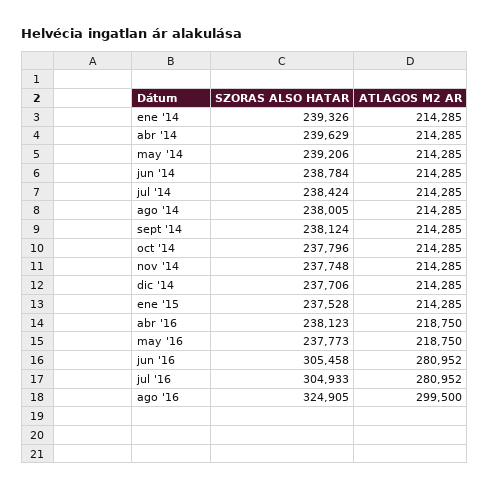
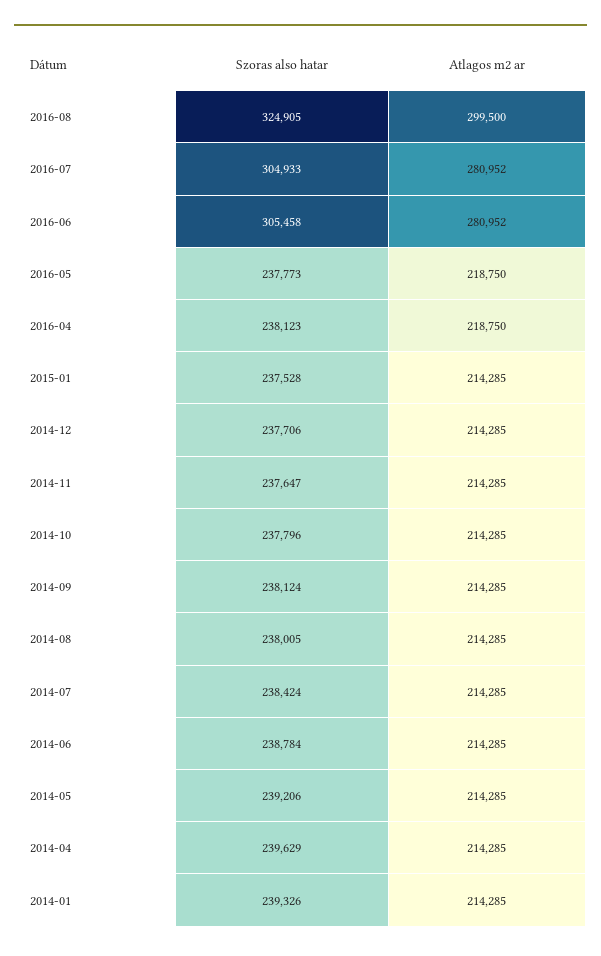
  {
    "SZORAS ALSO HATAR": {
      "ene '14": 239326,
      "abr '14": 239629,
      "may '14": 239206,
      "jun '14": 238784,
      "jul '14": 238424,
      "ago '14": 238005,
      "sept '14": 238124,
      "oct '14": 237796,
-     "nov '14": 237748,
+     "nov '14": 237647,
      "dic '14": 237706,
      "ene '15": 237528,
      "abr '16": 238123,
      "may '16": 237773,
      "jun '16": 305458,
      "jul '16": 304933,
      "ago '16": 324905
    },
    "ATLAGOS M2 AR": {
      "ene '14": 214285,
      "abr '14": 214285,
      "may '14": 214285,
      "jun '14": 214285,
      "jul '14": 214285,
      "ago '14": 214285,
      "sept '14": 214285,
      "oct '14": 214285,
      "nov '14": 214285,
      "dic '14": 214285,
      "ene '15": 214285,
      "abr '16": 218750,
      "may '16": 218750,
      "jun '16": 280952,
      "jul '16": 280952,
      "ago '16": 299500
    }
  }

